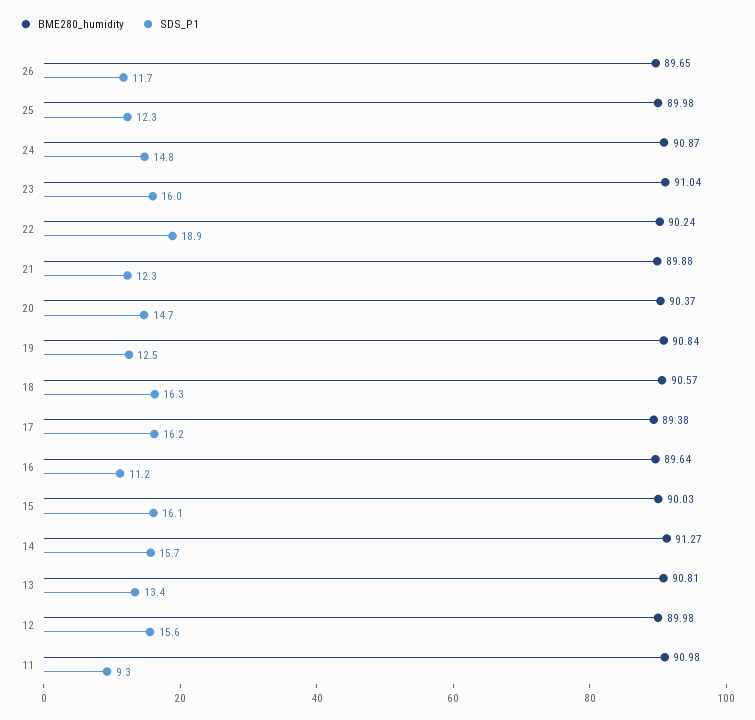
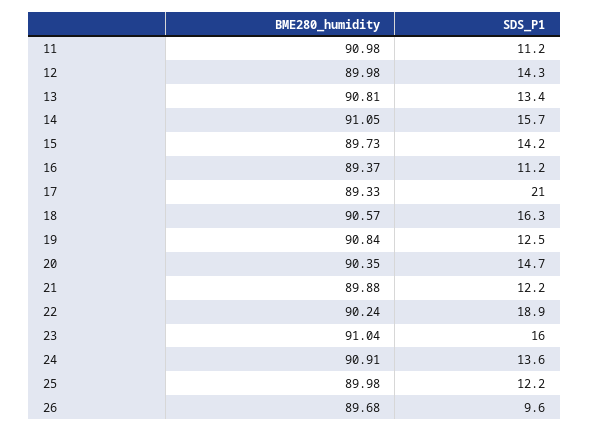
  {
    "BME280_humidity": {
-     "26": 89.65,
+     "26": 89.68,
      "25": 89.98,
-     "24": 90.87,
+     "24": 90.91,
      "23": 91.04,
      "22": 90.24,
      "21": 89.88,
-     "20": 90.37,
+     "20": 90.35,
      "19": 90.84,
      "18": 90.57,
-     "17": 89.38,
+     "17": 89.33,
-     "16": 89.64,
+     "16": 89.37,
-     "15": 90.03,
+     "15": 89.73,
-     "14": 91.27,
+     "14": 91.05,
      "13": 90.81,
      "12": 89.98,
      "11": 90.98
    },
    "SDS_P1": {
-     "26": 11.7,
+     "26": 9.6,
-     "25": 12.3,
+     "25": 12.2,
-     "24": 14.8,
+     "24": 13.6,
      "23": 16,
      "22": 18.9,
-     "21": 12.3,
+     "21": 12.2,
      "20": 14.7,
      "19": 12.5,
      "18": 16.3,
-     "17": 16.2,
+     "17": 21,
      "16": 11.2,
-     "15": 16.1,
+     "15": 14.2,
      "14": 15.7,
      "13": 13.4,
-     "12": 15.6,
+     "12": 14.3,
-     "11": 9.3
+     "11": 11.2
    }
  }

